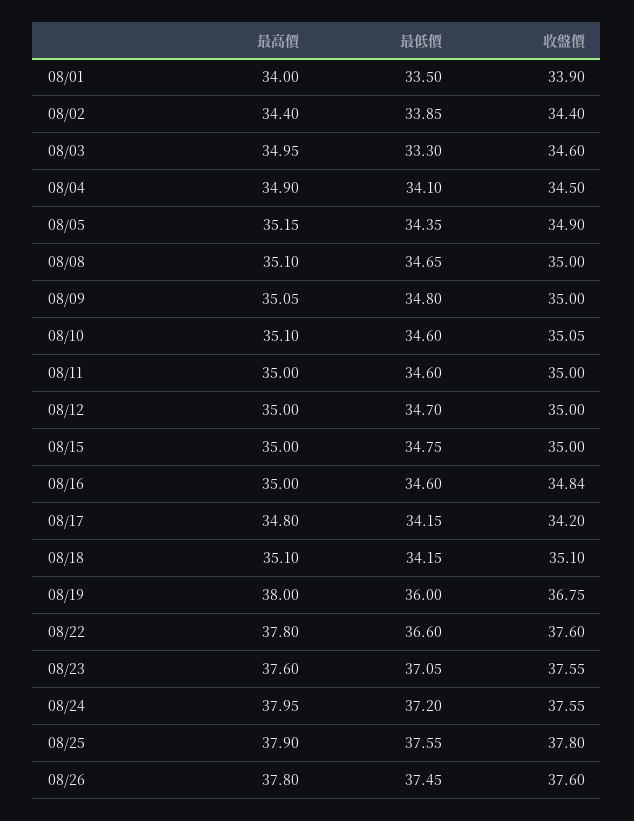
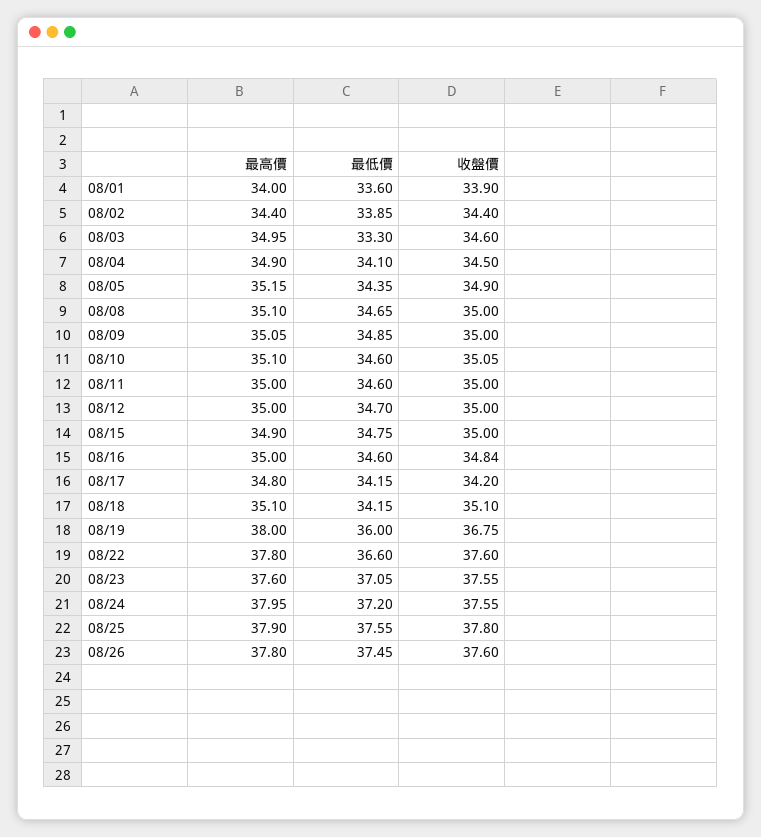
  {
    "最高價": {
      "08/01": 34,
      "08/02": 34.4,
      "08/03": 34.95,
      "08/04": 34.9,
      "08/05": 35.15,
      "08/08": 35.1,
      "08/09": 35.05,
      "08/10": 35.1,
      "08/11": 35,
      "08/12": 35,
-     "08/15": 35,
+     "08/15": 34.9,
      "08/16": 35,
      "08/17": 34.8,
      "08/18": 35.1,
      "08/19": 38,
      "08/22": 37.8,
      "08/23": 37.6,
      "08/24": 37.95,
      "08/25": 37.9,
      "08/26": 37.8
    },
    "最低價": {
-     "08/01": 33.5,
+     "08/01": 33.6,
      "08/02": 33.85,
      "08/03": 33.3,
      "08/04": 34.1,
      "08/05": 34.35,
      "08/08": 34.65,
-     "08/09": 34.8,
+     "08/09": 34.85,
      "08/10": 34.6,
      "08/11": 34.6,
      "08/12": 34.7,
      "08/15": 34.75,
      "08/16": 34.6,
      "08/17": 34.15,
      "08/18": 34.15,
      "08/19": 36,
      "08/22": 36.6,
      "08/23": 37.05,
      "08/24": 37.2,
      "08/25": 37.55,
      "08/26": 37.45
    },
    "收盤價": {
      "08/01": 33.9,
      "08/02": 34.4,
      "08/03": 34.6,
      "08/04": 34.5,
      "08/05": 34.9,
      "08/08": 35,
      "08/09": 35,
      "08/10": 35.05,
      "08/11": 35,
      "08/12": 35,
      "08/15": 35,
      "08/16": 34.84,
      "08/17": 34.2,
      "08/18": 35.1,
      "08/19": 36.75,
      "08/22": 37.6,
      "08/23": 37.55,
      "08/24": 37.55,
      "08/25": 37.8,
      "08/26": 37.6
    }
  }

